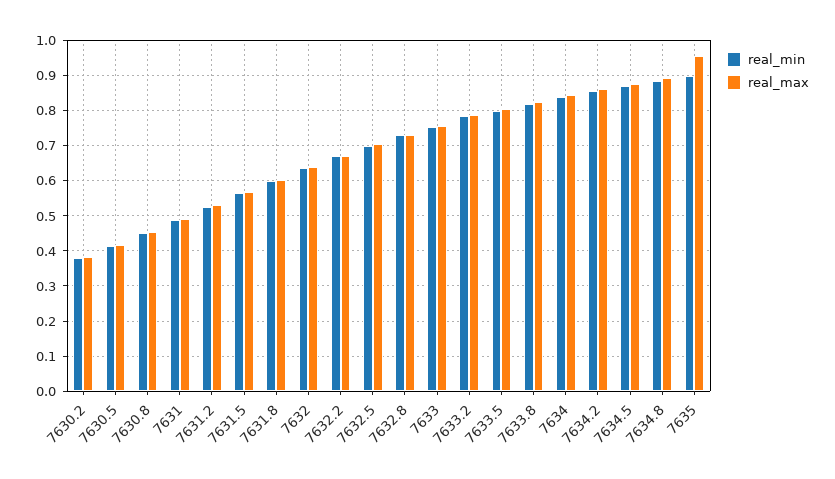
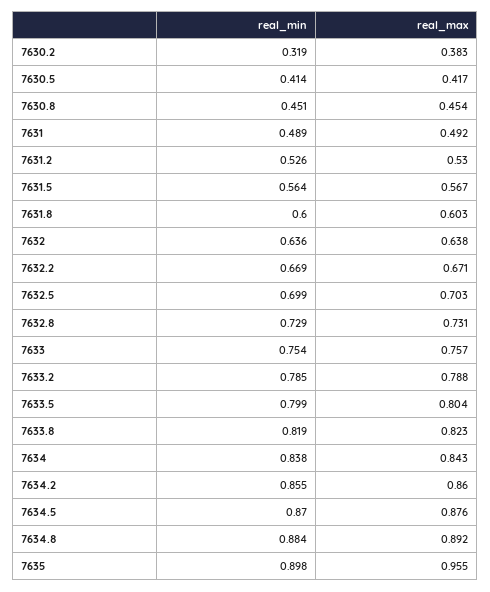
  {
    "real_min": {
-     "7630.2": 0.38,
+     "7630.2": 0.319,
      "7630.5": 0.414,
      "7630.8": 0.451,
      "7631": 0.489,
      "7631.2": 0.526,
      "7631.5": 0.564,
      "7631.8": 0.6,
      "7632": 0.636,
      "7632.2": 0.669,
      "7632.5": 0.699,
      "7632.8": 0.729,
      "7633": 0.754,
      "7633.2": 0.785,
      "7633.5": 0.799,
      "7633.8": 0.819,
      "7634": 0.838,
      "7634.2": 0.855,
      "7634.5": 0.87,
      "7634.8": 0.884,
      "7635": 0.898
    },
    "real_max": {
      "7630.2": 0.383,
      "7630.5": 0.417,
      "7630.8": 0.454,
      "7631": 0.492,
      "7631.2": 0.53,
      "7631.5": 0.567,
      "7631.8": 0.603,
      "7632": 0.638,
      "7632.2": 0.671,
      "7632.5": 0.703,
      "7632.8": 0.731,
      "7633": 0.757,
      "7633.2": 0.788,
      "7633.5": 0.804,
      "7633.8": 0.823,
      "7634": 0.843,
      "7634.2": 0.86,
      "7634.5": 0.876,
      "7634.8": 0.892,
      "7635": 0.955
    }
  }

